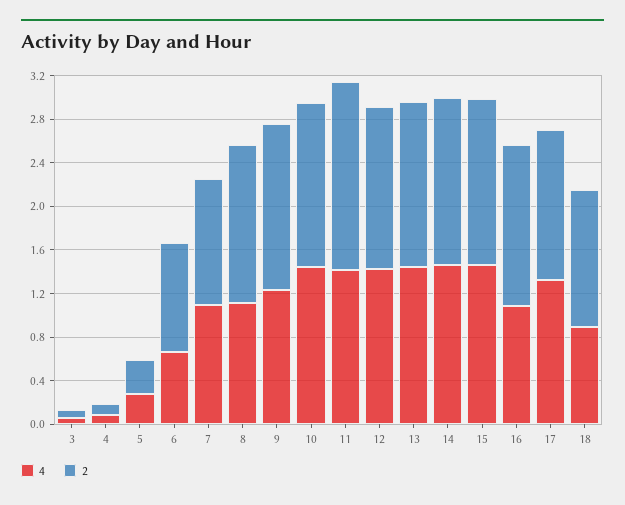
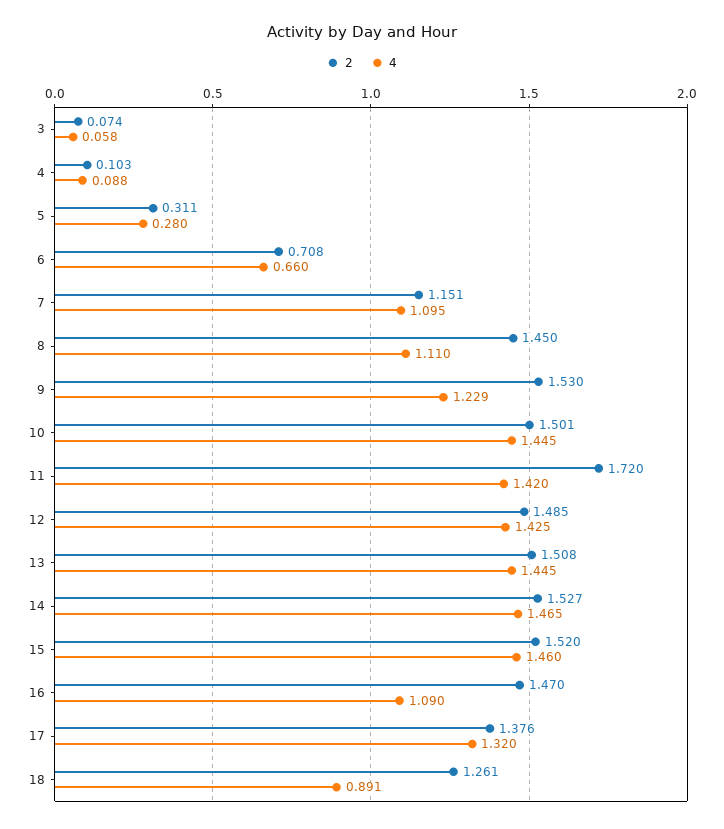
  {
    "4": {
      "3": 0.058,
      "4": 0.088,
      "5": 0.28,
      "6": 0.66,
      "7": 1.095,
      "8": 1.11,
      "9": 1.229,
      "10": 1.445,
      "11": 1.42,
      "12": 1.425,
      "13": 1.445,
      "14": 1.465,
      "15": 1.46,
      "16": 1.09,
      "17": 1.32,
      "18": 0.891
    },
    "2": {
      "3": 0.074,
      "4": 0.103,
      "5": 0.311,
-     "6": 1,
+     "6": 0.708,
      "7": 1.151,
      "8": 1.45,
      "9": 1.53,
      "10": 1.501,
      "11": 1.72,
      "12": 1.485,
      "13": 1.508,
      "14": 1.527,
      "15": 1.52,
      "16": 1.47,
      "17": 1.376,
      "18": 1.261
    }
  }

